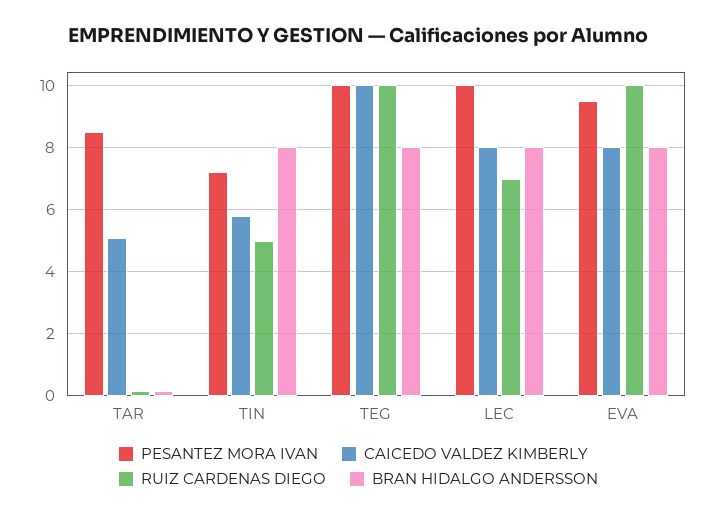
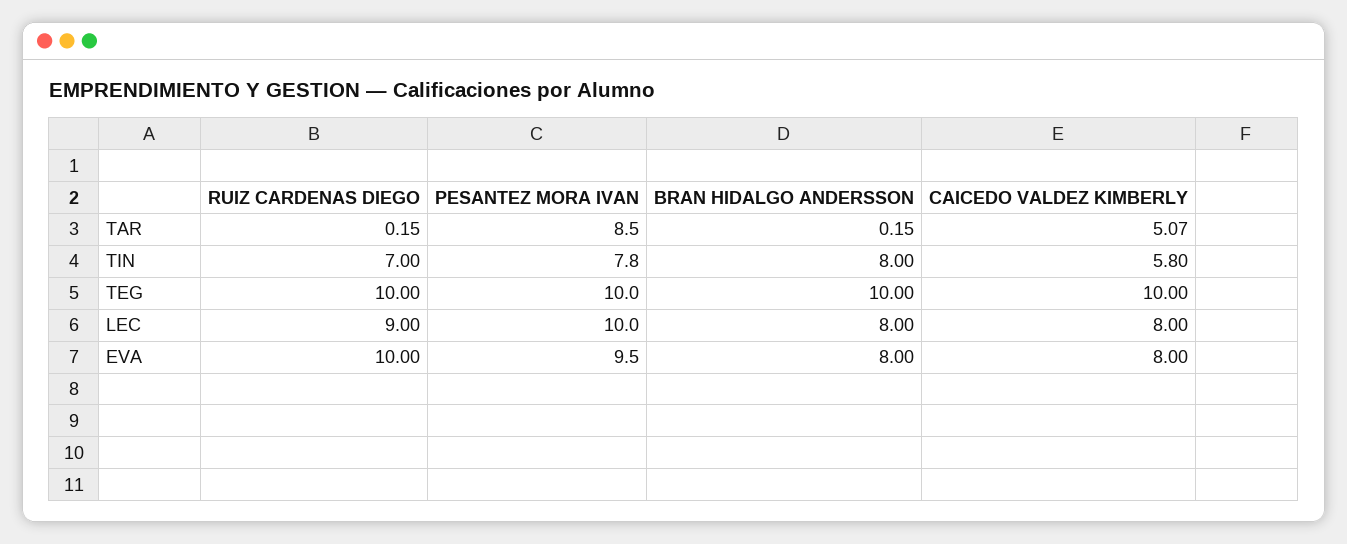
  {
    "PESANTEZ MORA IVAN": {
      "TAR": 8.5,
-     "TIN": 7.2,
+     "TIN": 7.8,
      "TEG": 10,
      "LEC": 10,
      "EVA": 9.5
    },
    "CAICEDO VALDEZ KIMBERLY": {
      "TAR": 5.07,
      "TIN": 5.8,
      "TEG": 10,
      "LEC": 8,
      "EVA": 8
    },
    "RUIZ CARDENAS DIEGO": {
      "TAR": 0.15,
-     "TIN": 5,
+     "TIN": 7,
      "TEG": 10,
-     "LEC": 7,
+     "LEC": 9,
      "EVA": 10
    },
    "BRAN HIDALGO ANDERSSON": {
      "TAR": 0.15,
      "TIN": 8,
-     "TEG": 8,
+     "TEG": 10,
      "LEC": 8,
      "EVA": 8
    }
  }

